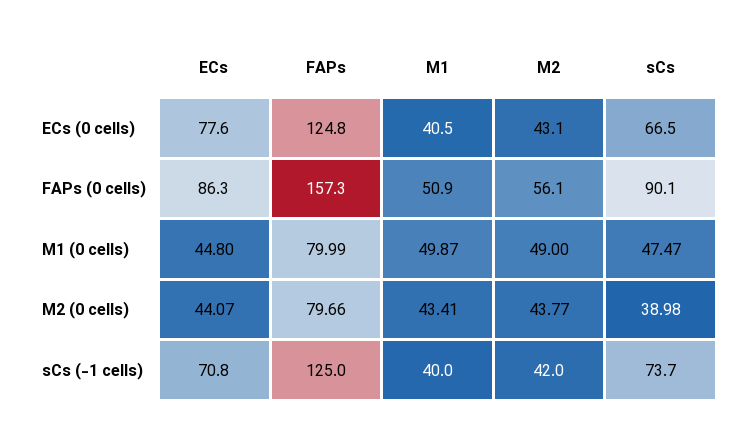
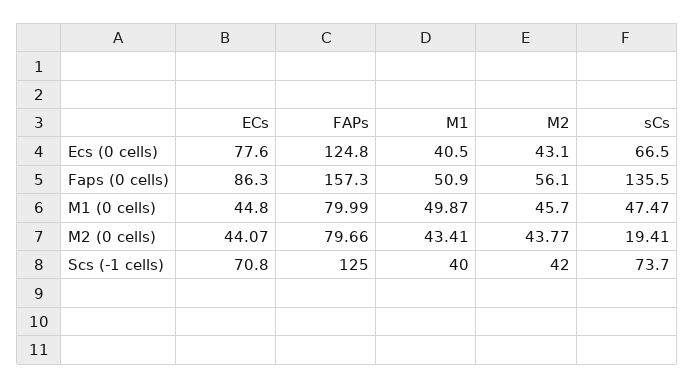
  {
    "ECs": {
      "ECs (0 cells)": 77.6,
      "FAPs (0 cells)": 86.3,
      "M1 (0 cells)": 44.8,
      "M2 (0 cells)": 44.07,
      "sCs (-1 cells)": 70.8
    },
    "FAPs": {
      "ECs (0 cells)": 124.8,
      "FAPs (0 cells)": 157.3,
      "M1 (0 cells)": 79.99,
      "M2 (0 cells)": 79.66,
      "sCs (-1 cells)": 125
    },
    "M1": {
      "ECs (0 cells)": 40.5,
      "FAPs (0 cells)": 50.9,
      "M1 (0 cells)": 49.87,
      "M2 (0 cells)": 43.41,
      "sCs (-1 cells)": 40
    },
    "M2": {
      "ECs (0 cells)": 43.1,
      "FAPs (0 cells)": 56.1,
-     "M1 (0 cells)": 49,
+     "M1 (0 cells)": 45.7,
      "M2 (0 cells)": 43.77,
      "sCs (-1 cells)": 42
    },
    "sCs": {
      "ECs (0 cells)": 66.5,
-     "FAPs (0 cells)": 90.1,
+     "FAPs (0 cells)": 135.5,
      "M1 (0 cells)": 47.47,
-     "M2 (0 cells)": 38.98,
+     "M2 (0 cells)": 19.41,
      "sCs (-1 cells)": 73.7
    }
  }

